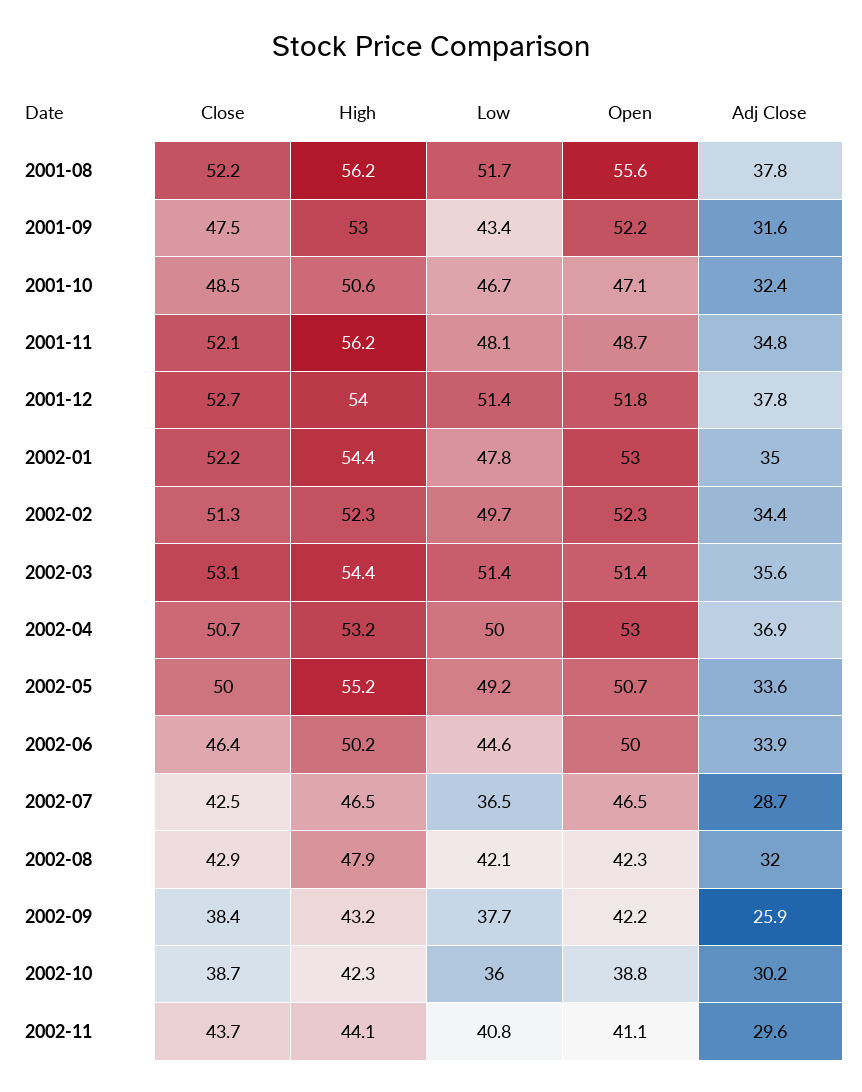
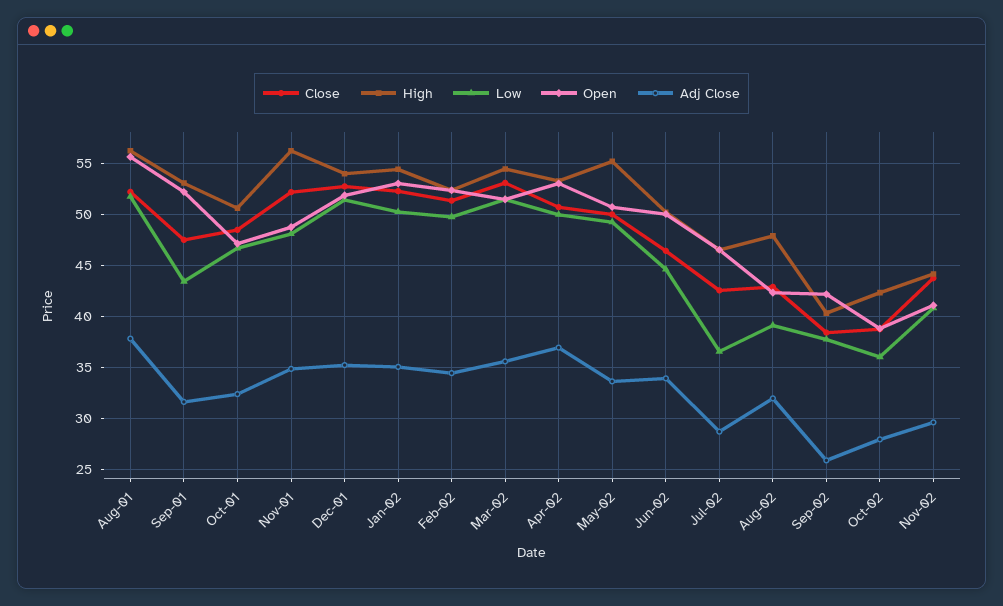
  {
    "Close": {
      "2001-08": 52.2,
      "2001-09": 47.5,
      "2001-10": 48.5,
      "2001-11": 52.1,
      "2001-12": 52.7,
      "2002-01": 52.2,
      "2002-02": 51.3,
      "2002-03": 53.1,
      "2002-04": 50.7,
      "2002-05": 50,
      "2002-06": 46.4,
      "2002-07": 42.5,
      "2002-08": 42.9,
      "2002-09": 38.4,
      "2002-10": 38.7,
      "2002-11": 43.7
    },
    "High": {
      "2001-08": 56.2,
      "2001-09": 53,
      "2001-10": 50.6,
      "2001-11": 56.2,
      "2001-12": 54,
      "2002-01": 54.4,
      "2002-02": 52.3,
      "2002-03": 54.4,
      "2002-04": 53.2,
      "2002-05": 55.2,
      "2002-06": 50.2,
      "2002-07": 46.5,
      "2002-08": 47.9,
-     "2002-09": 43.2,
+     "2002-09": 40,
      "2002-10": 42.3,
      "2002-11": 44.1
    },
    "Low": {
      "2001-08": 51.7,
      "2001-09": 43.4,
      "2001-10": 46.7,
      "2001-11": 48.1,
      "2001-12": 51.4,
-     "2002-01": 47.8,
+     "2002-01": 50,
      "2002-02": 49.7,
      "2002-03": 51.4,
      "2002-04": 50,
      "2002-05": 49.2,
      "2002-06": 44.6,
      "2002-07": 36.5,
-     "2002-08": 42.1,
+     "2002-08": 39,
      "2002-09": 37.7,
      "2002-10": 36,
      "2002-11": 40.8
    },
    "Open": {
      "2001-08": 55.6,
      "2001-09": 52.2,
      "2001-10": 47.1,
      "2001-11": 48.7,
      "2001-12": 51.8,
      "2002-01": 53,
      "2002-02": 52.3,
      "2002-03": 51.4,
      "2002-04": 53,
      "2002-05": 50.7,
      "2002-06": 50,
      "2002-07": 46.5,
      "2002-08": 42.3,
      "2002-09": 42.2,
      "2002-10": 38.8,
      "2002-11": 41.1
    },
    "Adj Close": {
      "2001-08": 37.8,
      "2001-09": 31.6,
      "2001-10": 32.4,
      "2001-11": 34.8,
-     "2001-12": 37.8,
+     "2001-12": 35,
      "2002-01": 35,
      "2002-02": 34.4,
      "2002-03": 35.6,
      "2002-04": 36.9,
      "2002-05": 33.6,
      "2002-06": 33.9,
      "2002-07": 28.7,
      "2002-08": 32,
      "2002-09": 25.9,
-     "2002-10": 30.2,
+     "2002-10": 28,
      "2002-11": 29.6
    }
  }

